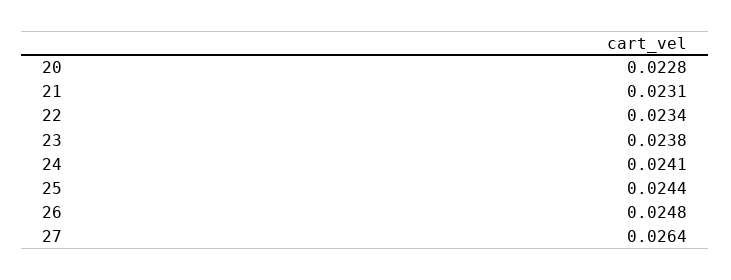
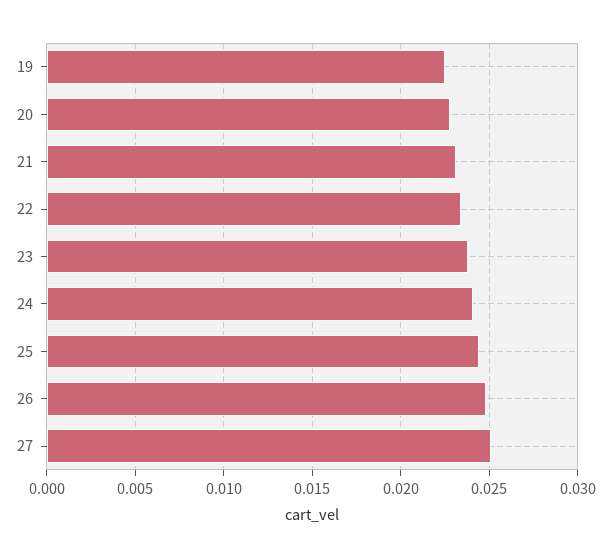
  {
    "20": 0.0228,
    "21": 0.0231,
    "22": 0.0234,
    "23": 0.0238,
    "24": 0.0241,
    "25": 0.0244,
    "26": 0.0248,
-   "27": 0.0264
+   "27": 0.025,
+   "19": 0.0225
  }

